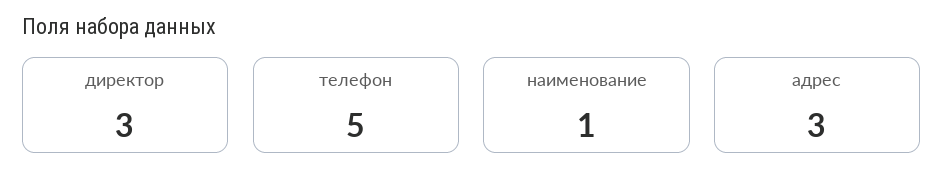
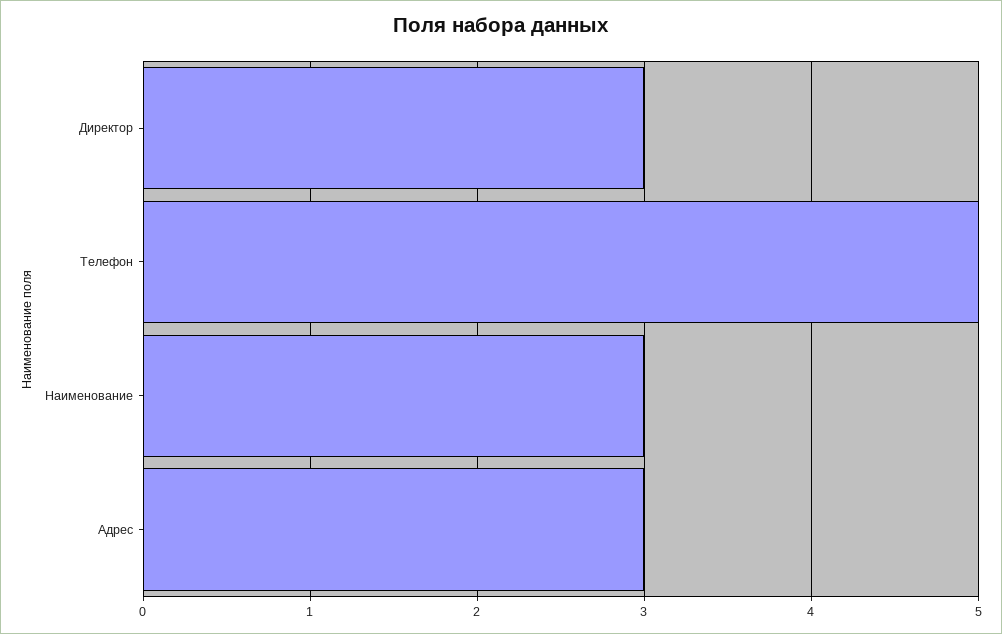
  {
    "директор": 3,
    "телефон": 5,
-   "наименование": 1,
+   "наименование": 3,
    "адрес": 3
  }

